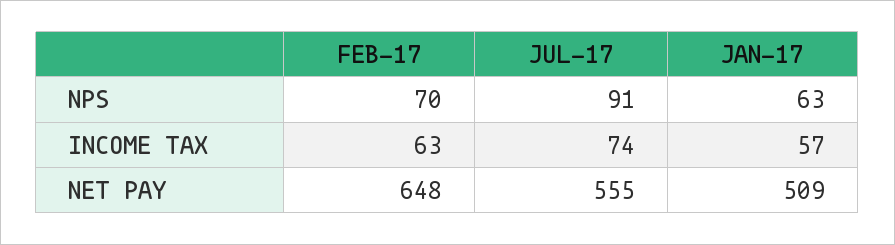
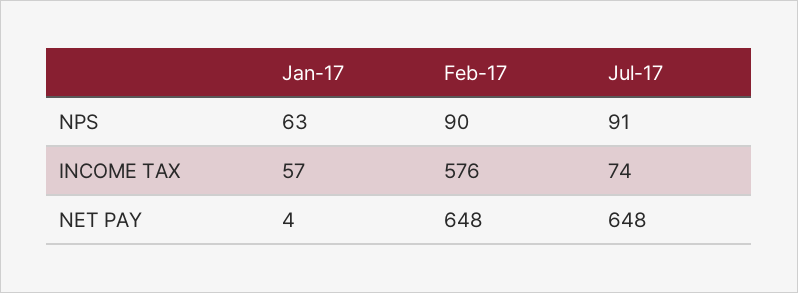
  {
    "FEB-17": {
-     "NPS": 70,
+     "NPS": 90,
-     "INCOME TAX": 63,
+     "INCOME TAX": 576,
      "NET PAY": 648
    },
    "JUL-17": {
      "NPS": 91,
      "INCOME TAX": 74,
-     "NET PAY": 555
+     "NET PAY": 648
    },
    "JAN-17": {
      "NPS": 63,
      "INCOME TAX": 57,
-     "NET PAY": 509
+     "NET PAY": 4
    }
  }

